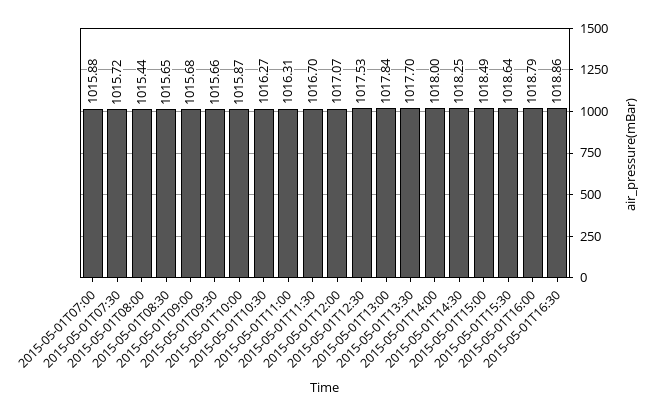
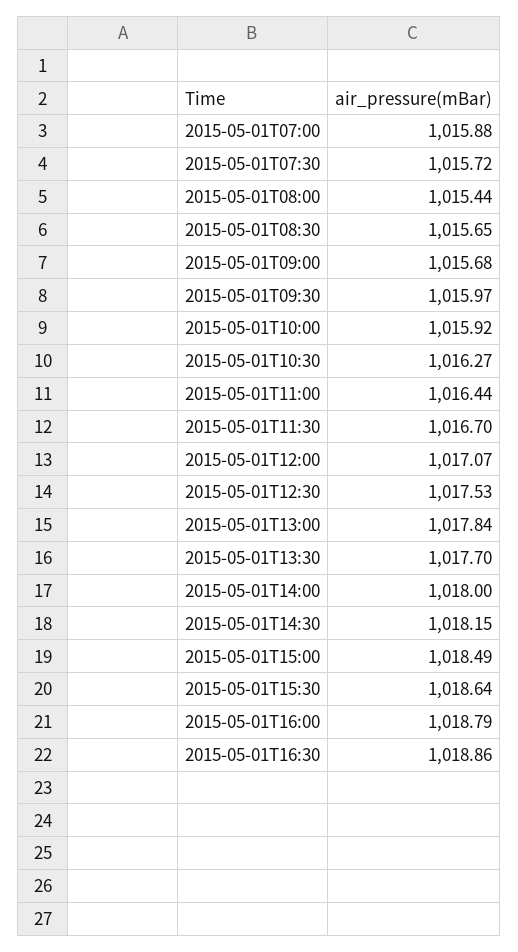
  {
    "2015-05-01T07:00": 1015.88,
    "2015-05-01T07:30": 1015.72,
    "2015-05-01T08:00": 1015.44,
    "2015-05-01T08:30": 1015.65,
    "2015-05-01T09:00": 1015.68,
-   "2015-05-01T09:30": 1015.66,
+   "2015-05-01T09:30": 1015.97,
-   "2015-05-01T10:00": 1015.87,
+   "2015-05-01T10:00": 1015.92,
    "2015-05-01T10:30": 1016.27,
-   "2015-05-01T11:00": 1016.31,
+   "2015-05-01T11:00": 1016.44,
    "2015-05-01T11:30": 1016.7,
    "2015-05-01T12:00": 1017.07,
    "2015-05-01T12:30": 1017.53,
    "2015-05-01T13:00": 1017.84,
    "2015-05-01T13:30": 1017.7,
    "2015-05-01T14:00": 1018,
-   "2015-05-01T14:30": 1018.25,
+   "2015-05-01T14:30": 1018.15,
    "2015-05-01T15:00": 1018.49,
    "2015-05-01T15:30": 1018.64,
    "2015-05-01T16:00": 1018.79,
    "2015-05-01T16:30": 1018.86
  }

